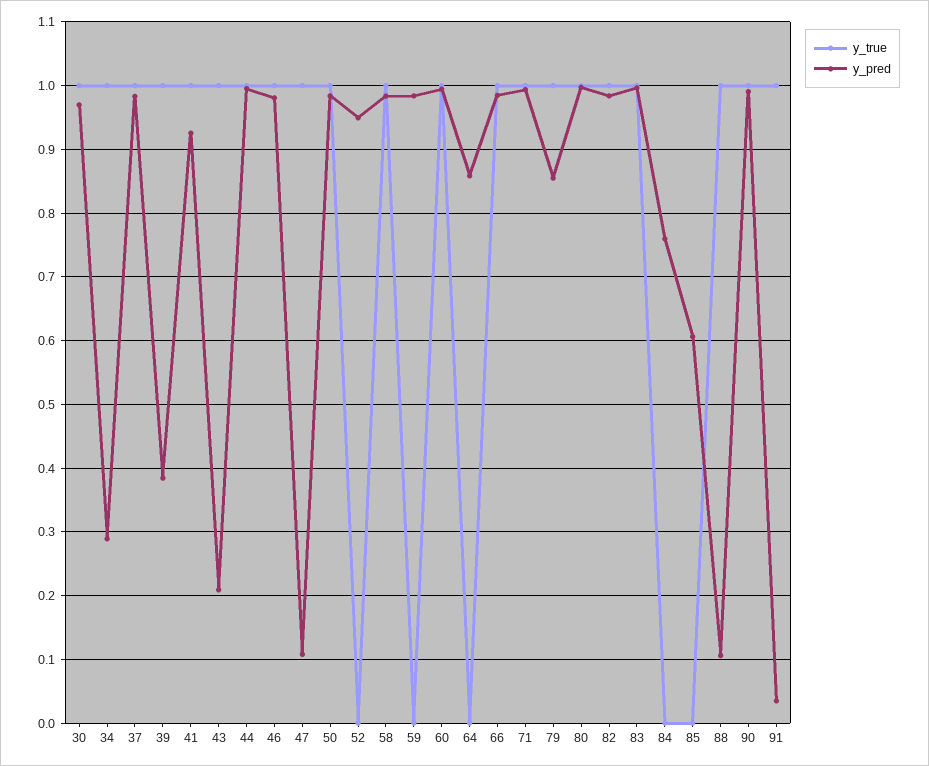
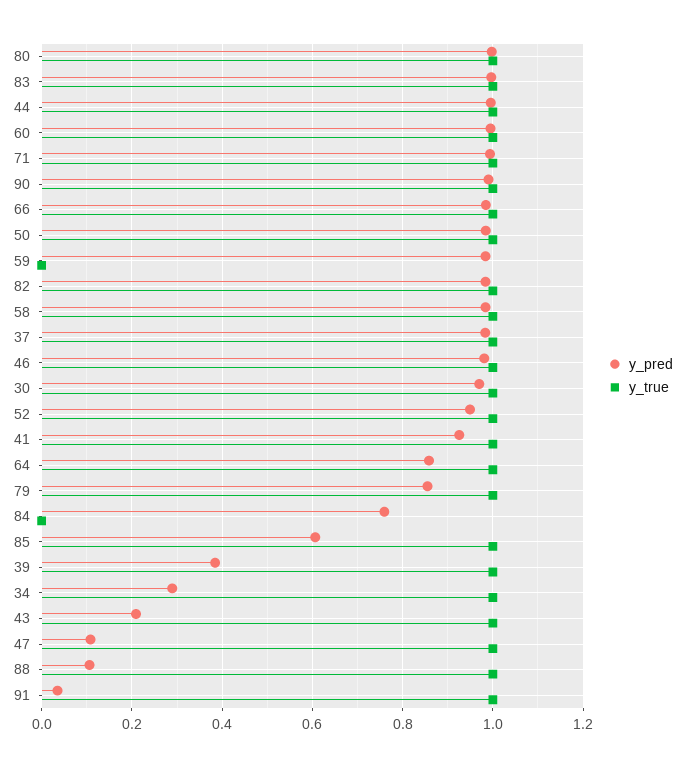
  {
    "y_true": {
      "30": 1,
      "34": 1,
      "37": 1,
      "39": 1,
      "41": 1,
      "43": 1,
      "44": 1,
      "46": 1,
      "47": 1,
      "50": 1,
-     "52": 0,
+     "52": 1,
      "58": 1,
      "59": 0,
      "60": 1,
-     "64": 0,
+     "64": 1,
      "66": 1,
      "71": 1,
      "79": 1,
      "80": 1,
      "82": 1,
      "83": 1,
      "84": 0,
-     "85": 0,
+     "85": 1,
      "88": 1,
      "90": 1,
      "91": 1
    },
    "y_pred": {
      "30": 0.97,
      "34": 0.29,
      "37": 0.98,
      "39": 0.38,
      "41": 0.93,
      "43": 0.21,
      "44": 1,
      "46": 0.98,
      "47": 0.11,
      "50": 0.98,
      "52": 0.95,
      "58": 0.98,
      "59": 0.98,
      "60": 0.99,
      "64": 0.86,
      "66": 0.98,
      "71": 0.99,
      "79": 0.86,
      "80": 1,
      "82": 0.98,
      "83": 1,
      "84": 0.76,
      "85": 0.61,
      "88": 0.11,
      "90": 0.99,
      "91": 0.04
    }
  }

